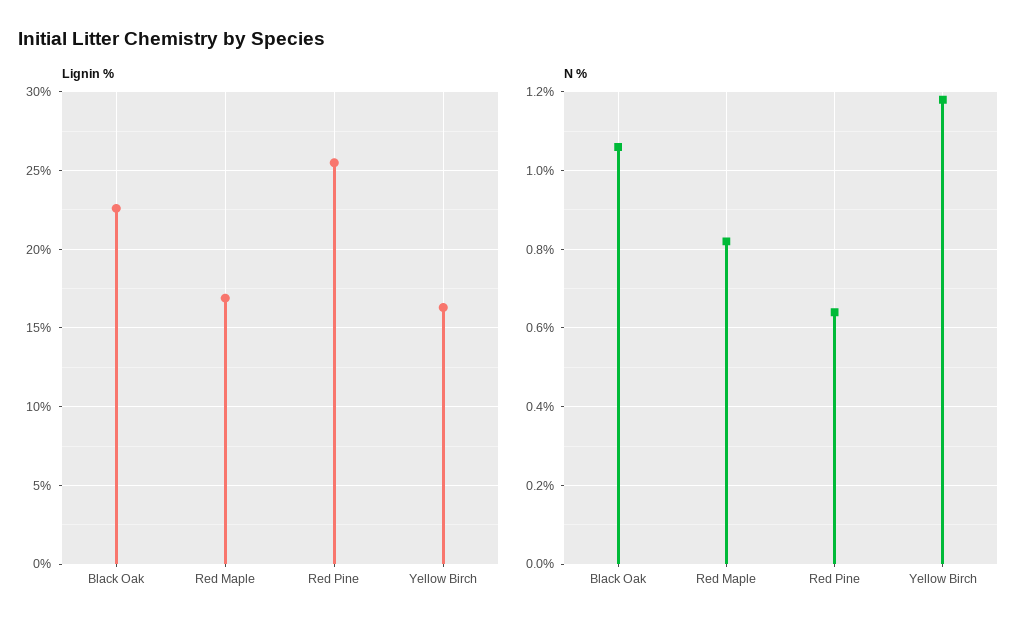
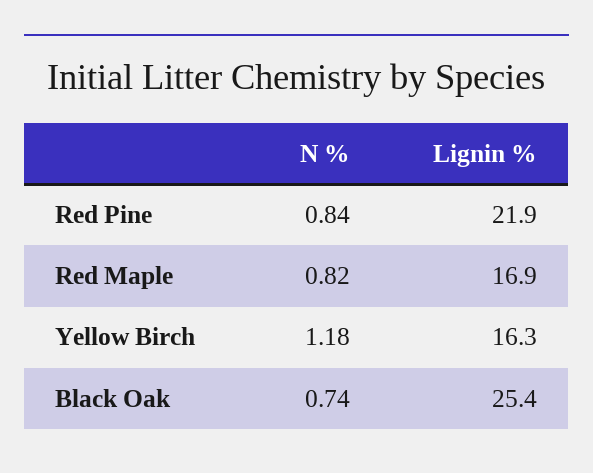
  {
    "Lignin %": {
-     "Black Oak": 22.5,
+     "Black Oak": 25.4,
      "Red Maple": 16.9,
-     "Red Pine": 25.5,
+     "Red Pine": 21.9,
      "Yellow Birch": 16.3
    },
    "N %": {
-     "Black Oak": 1.05,
+     "Black Oak": 0.74,
      "Red Maple": 0.82,
-     "Red Pine": 0.65,
+     "Red Pine": 0.84,
      "Yellow Birch": 1.18
    }
  }

